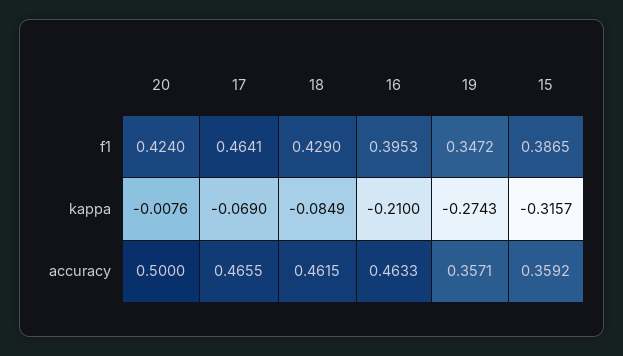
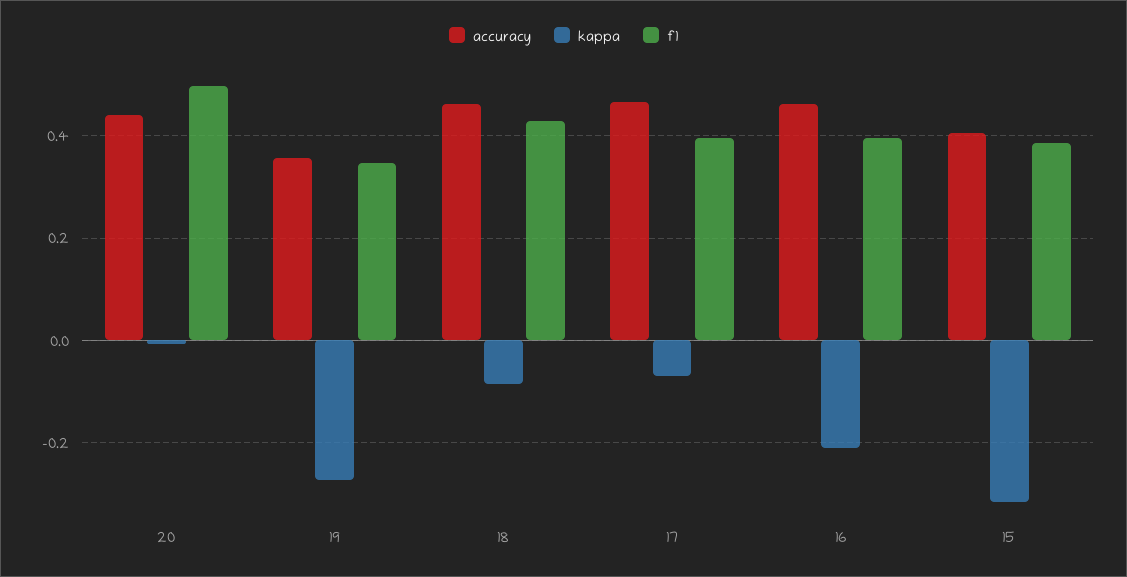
  {
    "f1": {
-     "20": 0.424,
+     "20": 0.5,
-     "17": 0.4641,
+     "17": 0.4,
      "18": 0.429,
      "16": 0.3953,
      "19": 0.3472,
      "15": 0.3865
    },
    "kappa": {
      "20": -0.0076,
      "17": -0.069,
      "18": -0.0849,
      "16": -0.21,
      "19": -0.2743,
      "15": -0.3157
    },
    "accuracy": {
-     "20": 0.5,
+     "20": 0.44,
      "17": 0.4655,
      "18": 0.4615,
      "16": 0.4633,
      "19": 0.3571,
-     "15": 0.3592
+     "15": 0.4
    }
  }

